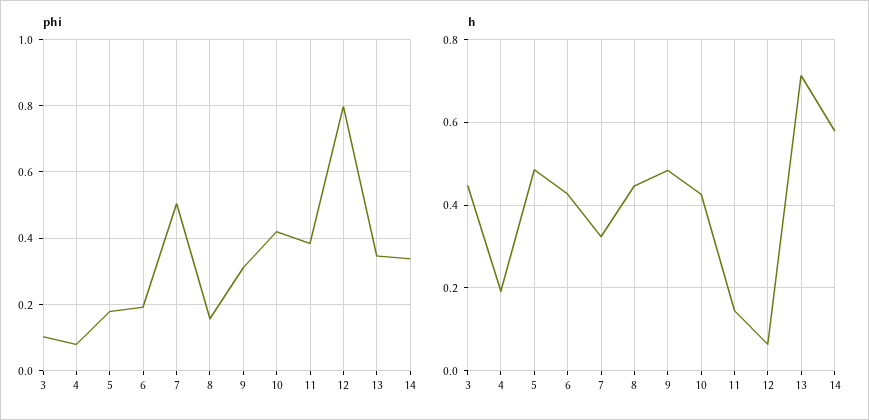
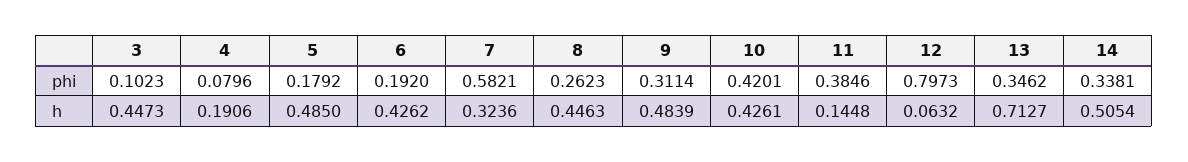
  {
    "phi": {
      "3": 0.1023,
      "4": 0.0796,
      "5": 0.1792,
      "6": 0.192,
-     "7": 0.5,
+     "7": 0.5821,
-     "8": 0.16,
+     "8": 0.2623,
      "9": 0.3114,
      "10": 0.4201,
      "11": 0.3846,
      "12": 0.7973,
      "13": 0.3462,
      "14": 0.3381
    },
    "h": {
      "3": 0.4473,
      "4": 0.1906,
      "5": 0.485,
      "6": 0.4262,
      "7": 0.3236,
      "8": 0.4463,
      "9": 0.4839,
      "10": 0.4261,
      "11": 0.1448,
      "12": 0.0632,
      "13": 0.7127,
-     "14": 0.58
+     "14": 0.5054
    }
  }

